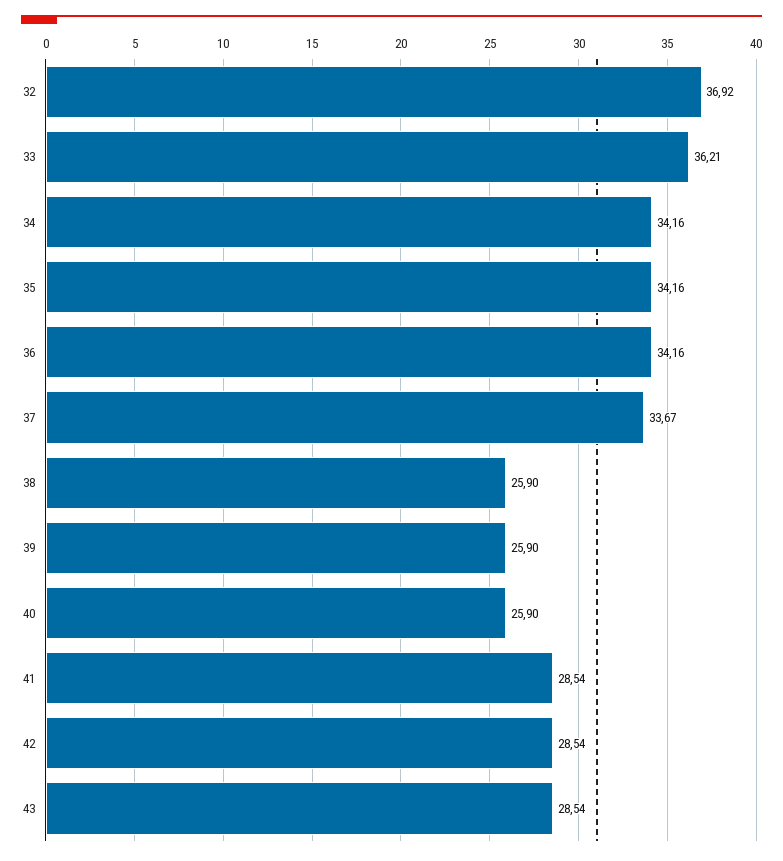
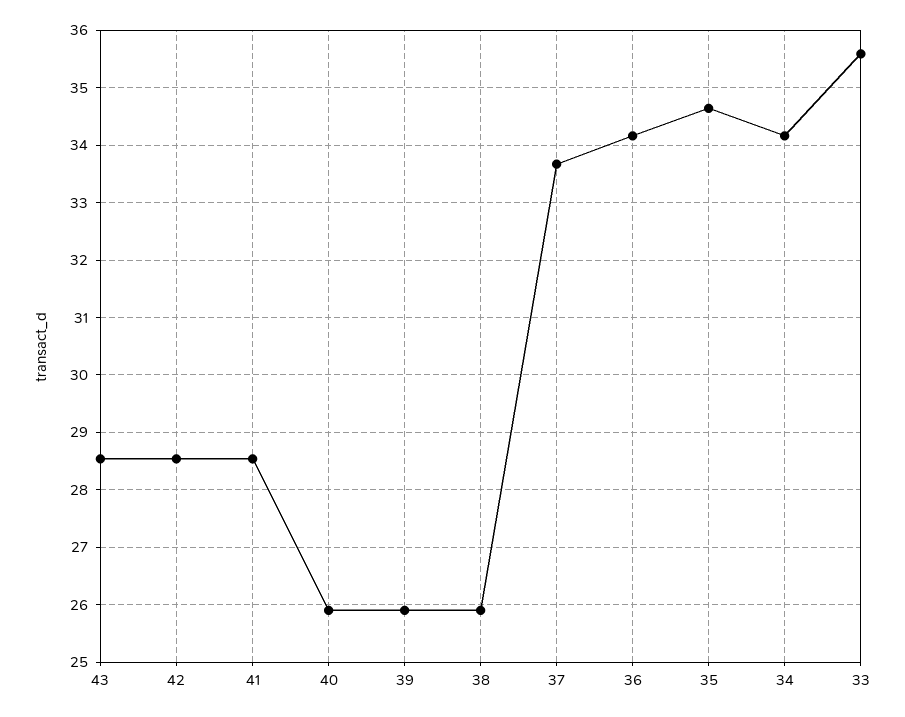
  {
-   "32": 36.92,
-   "33": 36.21,
+   "33": 35.6,
    "34": 34.16,
-   "35": 34.16,
+   "35": 34.6,
    "36": 34.16,
    "37": 33.67,
    "38": 25.9,
    "39": 25.9,
    "40": 25.9,
    "41": 28.54,
    "42": 28.54,
    "43": 28.54
  }

